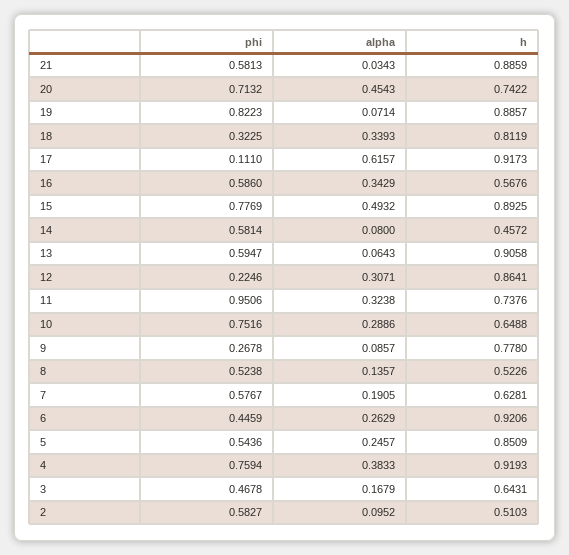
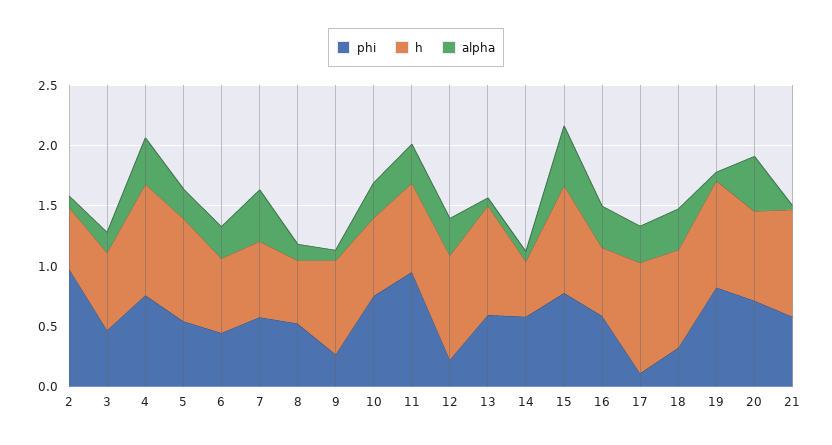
  {
    "phi": {
      "21": 0.5813,
      "20": 0.7132,
      "19": 0.8223,
      "18": 0.3225,
      "17": 0.111,
      "16": 0.586,
      "15": 0.7769,
      "14": 0.5814,
      "13": 0.5947,
      "12": 0.2246,
      "11": 0.9506,
      "10": 0.7516,
      "9": 0.2678,
      "8": 0.5238,
      "7": 0.5767,
      "6": 0.4459,
      "5": 0.5436,
      "4": 0.7594,
      "3": 0.4678,
-     "2": 0.5827
+     "2": 1
    },
    "alpha": {
      "21": 0.0343,
      "20": 0.4543,
      "19": 0.0714,
      "18": 0.3393,
-     "17": 0.6157,
+     "17": 0.3,
      "16": 0.3429,
      "15": 0.4932,
      "14": 0.08,
      "13": 0.0643,
      "12": 0.3071,
      "11": 0.3238,
      "10": 0.2886,
      "9": 0.0857,
      "8": 0.1357,
-     "7": 0.1905,
+     "7": 0.4,
      "6": 0.2629,
      "5": 0.2457,
      "4": 0.3833,
      "3": 0.1679,
      "2": 0.0952
    },
    "h": {
      "21": 0.8859,
      "20": 0.7422,
      "19": 0.8857,
      "18": 0.8119,
      "17": 0.9173,
      "16": 0.5676,
      "15": 0.8925,
      "14": 0.4572,
      "13": 0.9058,
      "12": 0.8641,
      "11": 0.7376,
      "10": 0.6488,
      "9": 0.778,
      "8": 0.5226,
      "7": 0.6281,
-     "6": 0.9206,
+     "6": 0.6,
      "5": 0.8509,
      "4": 0.9193,
      "3": 0.6431,
      "2": 0.5103
    }
  }

